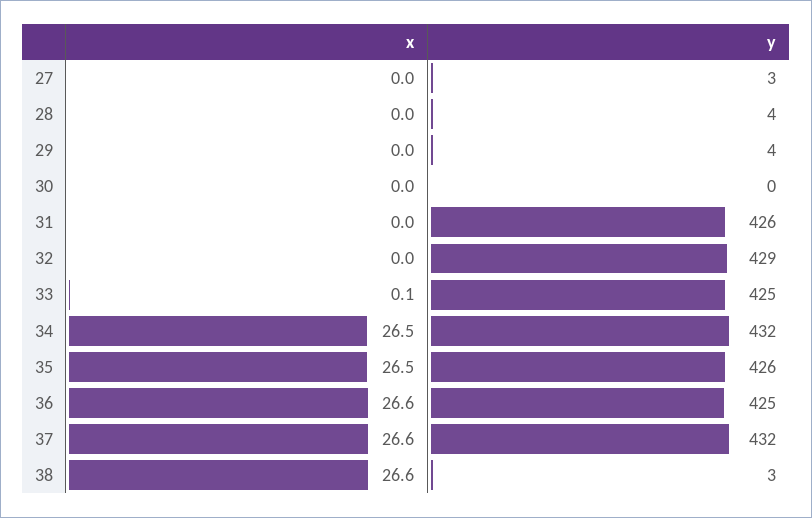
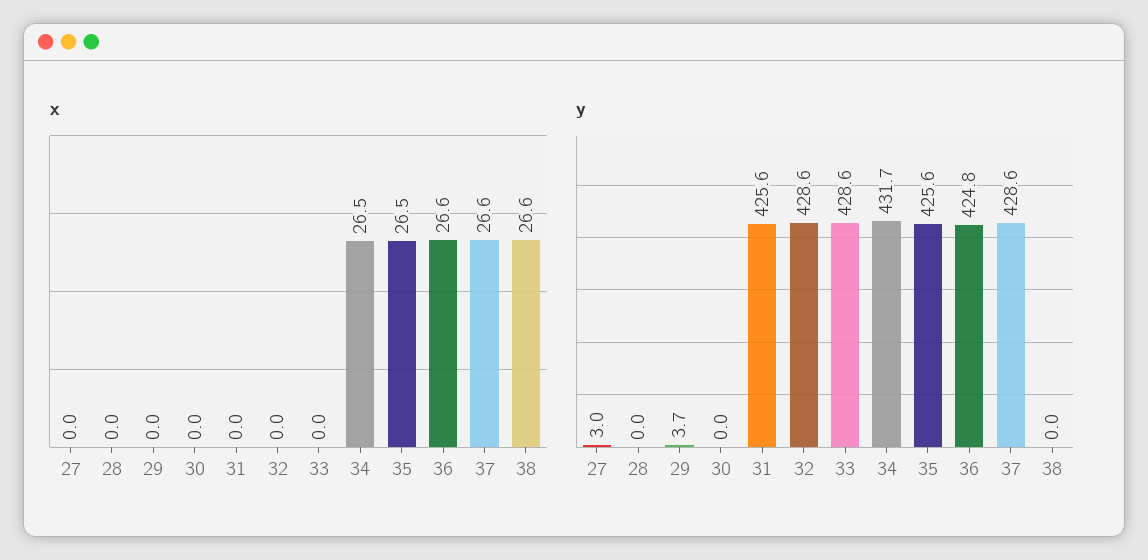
  {
    "x": {
      "27": 0,
      "28": 0,
      "29": 0,
      "30": 0,
      "31": 0,
      "32": 0,
-     "33": 0.1,
+     "33": 0,
      "34": 26.5,
      "35": 26.5,
      "36": 26.6,
      "37": 26.6,
      "38": 26.6
    },
    "y": {
      "27": 3,
-     "28": 4,
+     "28": 0,
      "29": 3.7,
      "30": 0,
      "31": 425.6,
      "32": 428.6,
-     "33": 425,
+     "33": 428.6,
      "34": 431.7,
      "35": 425.6,
      "36": 424.8,
-     "37": 432,
+     "37": 428.6,
-     "38": 3
+     "38": 0
    }
  }

